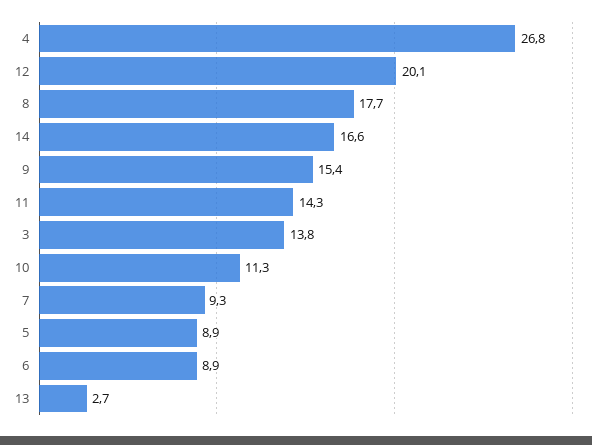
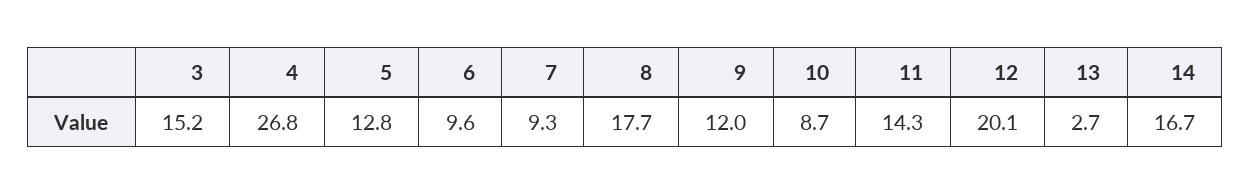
  {
    "4": 26.8,
    "12": 20.1,
    "8": 17.7,
-   "14": 16.6,
+   "14": 16.7,
-   "9": 15.4,
+   "9": 12,
    "11": 14.3,
-   "3": 13.8,
+   "3": 15.2,
-   "10": 11.3,
+   "10": 8.7,
    "7": 9.3,
-   "5": 8.9,
+   "5": 12.8,
-   "6": 8.9,
+   "6": 9.6,
    "13": 2.7
  }

